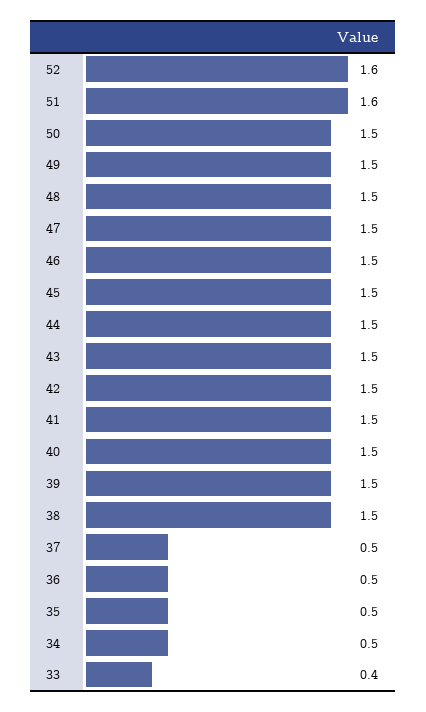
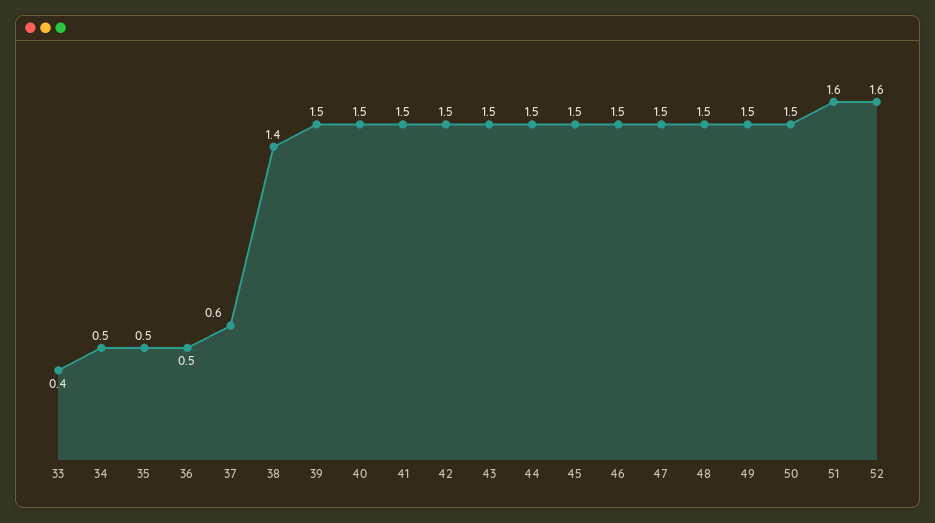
  {
    "52": 1.6,
    "51": 1.6,
    "50": 1.5,
    "49": 1.5,
    "48": 1.5,
    "47": 1.5,
    "46": 1.5,
    "45": 1.5,
    "44": 1.5,
    "43": 1.5,
    "42": 1.5,
    "41": 1.5,
    "40": 1.5,
    "39": 1.5,
-   "38": 1.5,
+   "38": 1.4,
-   "37": 0.5,
+   "37": 0.6,
    "36": 0.5,
    "35": 0.5,
    "34": 0.5,
    "33": 0.4
  }

